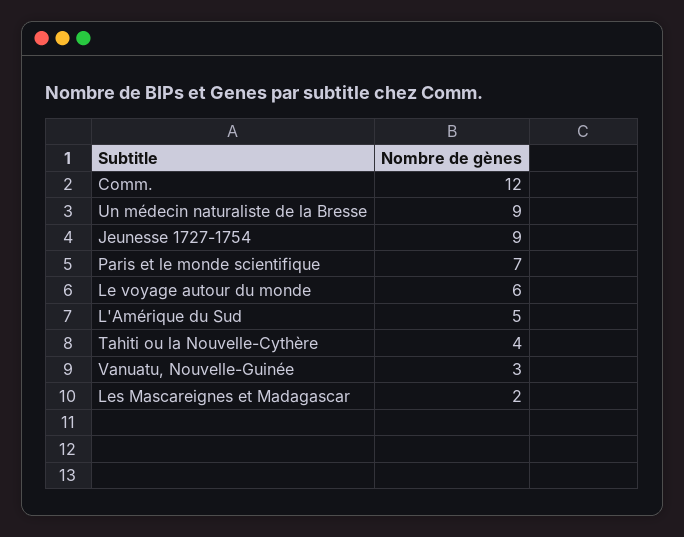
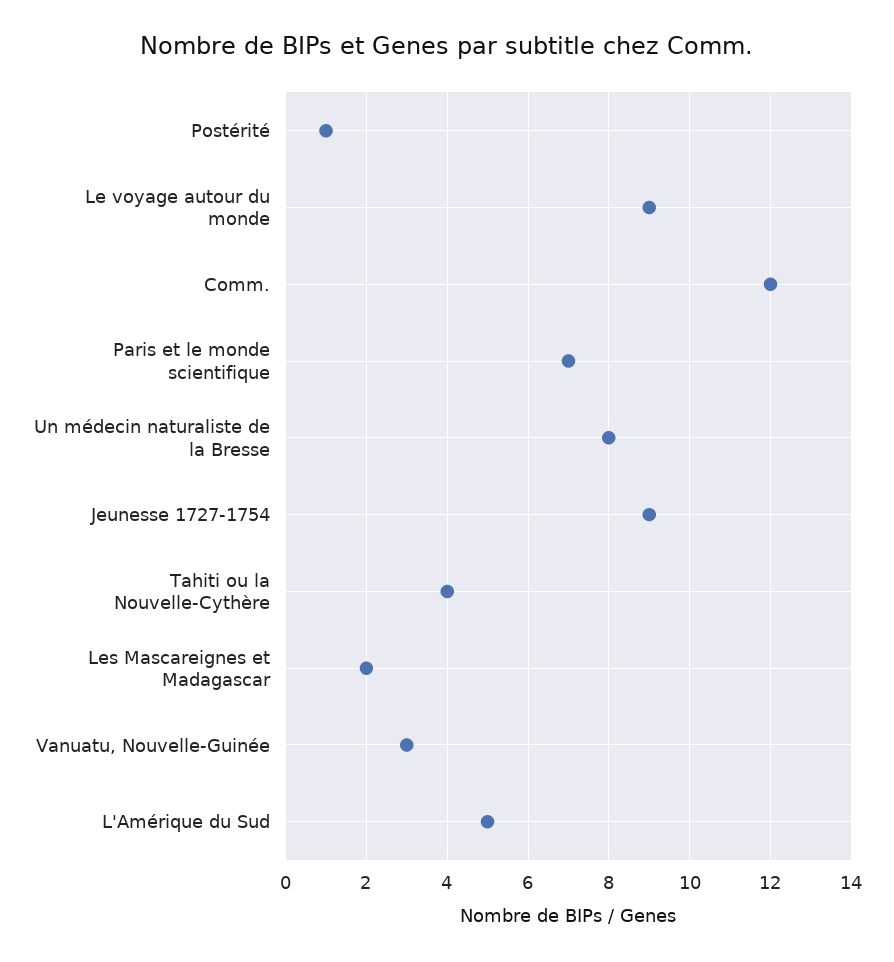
  {
    "Comm.": 12,
-   "Un médecin naturaliste de la Bresse": 9,
+   "Un médecin naturaliste de la Bresse": 8,
    "Jeunesse 1727-1754": 9,
    "Paris et le monde scientifique": 7,
-   "Le voyage autour du monde": 6,
+   "Le voyage autour du monde": 9,
    "L'Amérique du Sud": 5,
    "Tahiti ou la Nouvelle-Cythère": 4,
    "Vanuatu, Nouvelle-Guinée": 3,
-   "Les Mascareignes et Madagascar": 2
+   "Les Mascareignes et Madagascar": 2,
+   "Postérité": 1
  }

